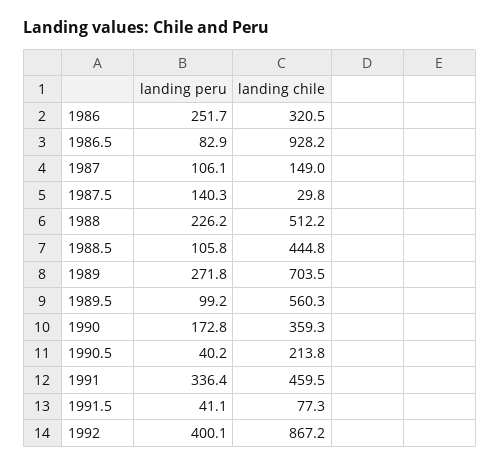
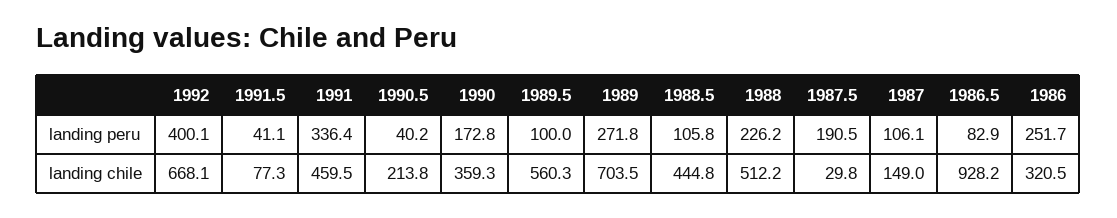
  {
    "landing peru": {
      "1986": 251.7,
      "1986.5": 82.9,
      "1987": 106.1,
-     "1987.5": 140.3,
+     "1987.5": 190.5,
      "1988": 226.2,
      "1988.5": 105.8,
      "1989": 271.8,
-     "1989.5": 99.2,
+     "1989.5": 100,
      "1990": 172.8,
      "1990.5": 40.2,
      "1991": 336.4,
      "1991.5": 41.1,
      "1992": 400.1
    },
    "landing chile": {
      "1986": 320.5,
      "1986.5": 928.2,
      "1987": 149,
      "1987.5": 29.8,
      "1988": 512.2,
      "1988.5": 444.8,
      "1989": 703.5,
      "1989.5": 560.3,
      "1990": 359.3,
      "1990.5": 213.8,
      "1991": 459.5,
      "1991.5": 77.3,
-     "1992": 867.2
+     "1992": 668.1
    }
  }

